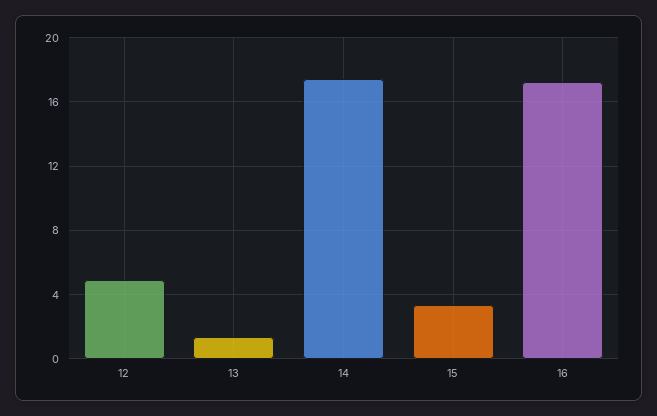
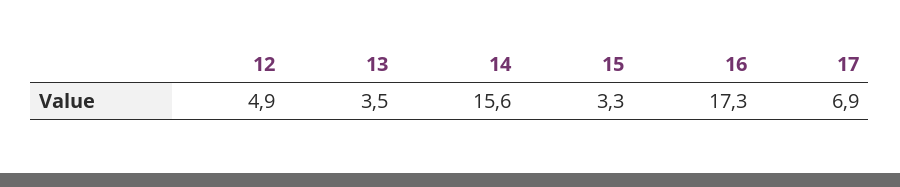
  {
    "12": 4.9,
-   "13": 1.5,
+   "13": 3.5,
-   "14": 17.5,
+   "14": 15.6,
    "15": 3.3,
-   "16": 17.3
+   "16": 17.3,
+   "17": 6.9
  }

